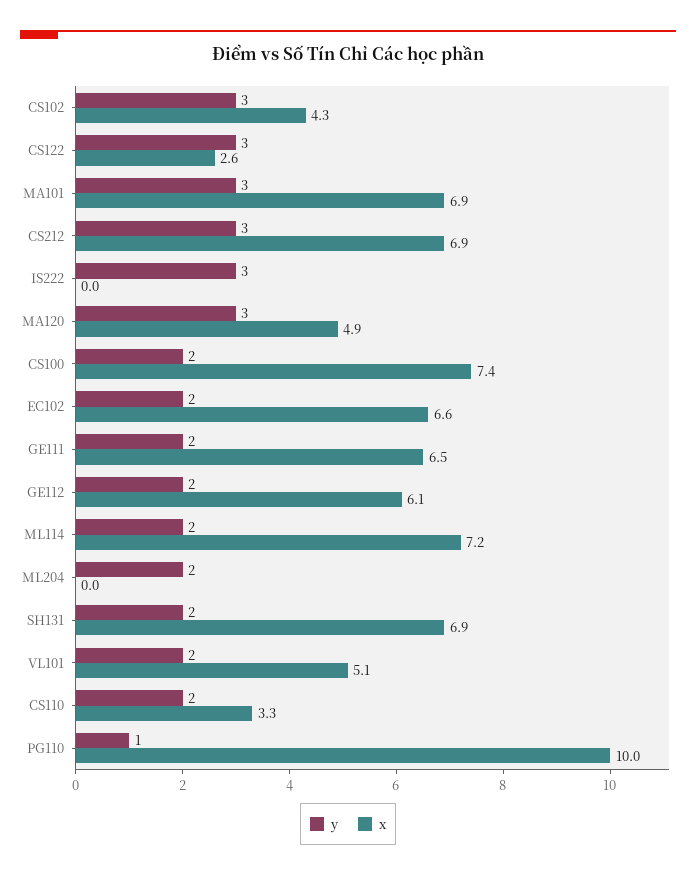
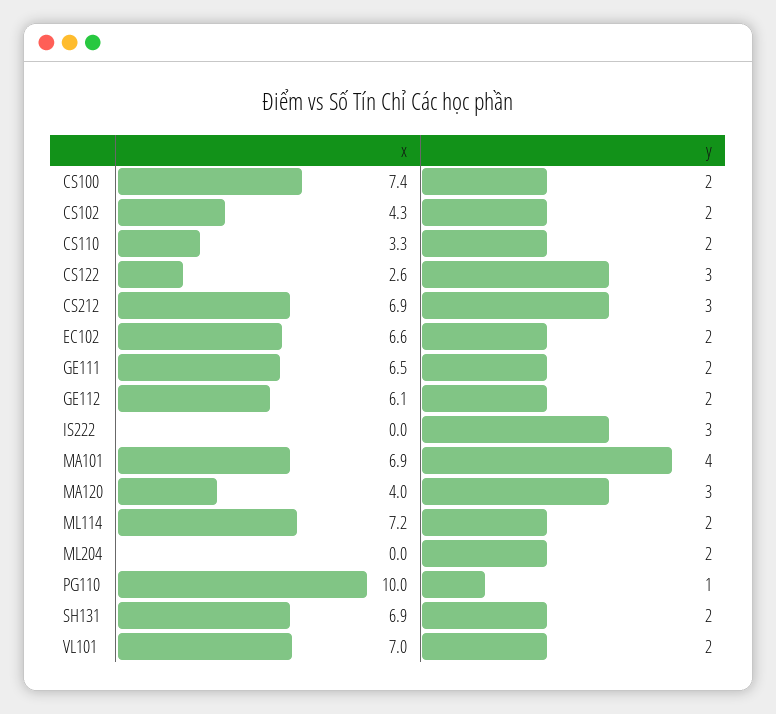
  {
    "y": {
-     "CS102": 3,
+     "CS102": 2,
      "CS122": 3,
-     "MA101": 3,
+     "MA101": 4,
      "CS212": 3,
      "IS222": 3,
      "MA120": 3,
      "CS100": 2,
      "EC102": 2,
      "GE111": 2,
      "GE112": 2,
      "ML114": 2,
      "ML204": 2,
      "SH131": 2,
      "VL101": 2,
      "CS110": 2,
      "PG110": 1
    },
    "x": {
      "CS102": 4.3,
      "CS122": 2.6,
      "MA101": 6.9,
      "CS212": 6.9,
      "IS222": 0,
-     "MA120": 4.9,
+     "MA120": 4,
      "CS100": 7.4,
      "EC102": 6.6,
      "GE111": 6.5,
      "GE112": 6.1,
      "ML114": 7.2,
      "ML204": 0,
      "SH131": 6.9,
-     "VL101": 5.1,
+     "VL101": 7,
      "CS110": 3.3,
      "PG110": 10
    }
  }

